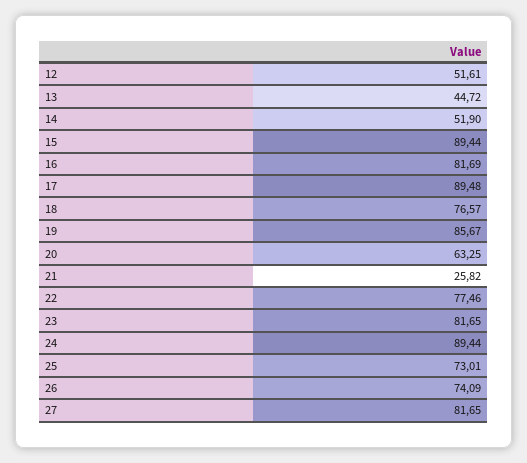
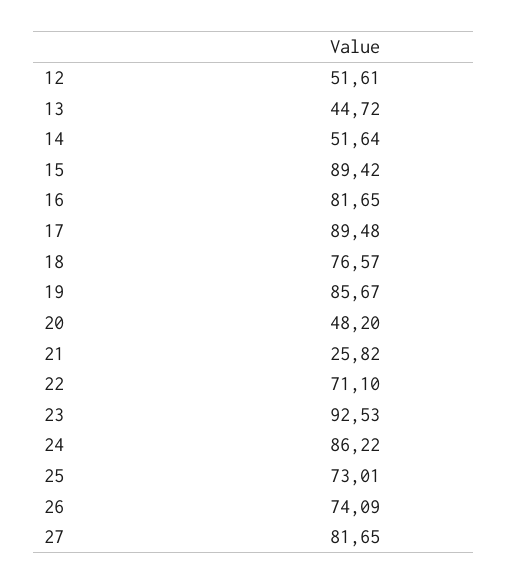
  {
    "12": 51.61,
    "13": 44.72,
-   "14": 51.9,
+   "14": 51.64,
-   "15": 89.44,
+   "15": 89.42,
-   "16": 81.69,
+   "16": 81.65,
    "17": 89.48,
    "18": 76.57,
    "19": 85.67,
-   "20": 63.25,
+   "20": 48.2,
    "21": 25.82,
-   "22": 77.46,
+   "22": 71.1,
-   "23": 81.65,
+   "23": 92.53,
-   "24": 89.44,
+   "24": 86.22,
    "25": 73.01,
    "26": 74.09,
    "27": 81.65
  }

